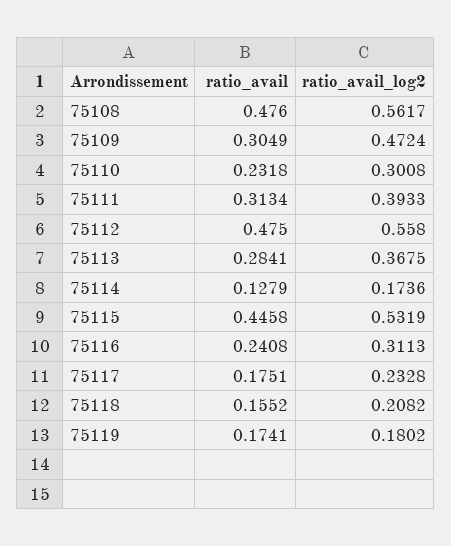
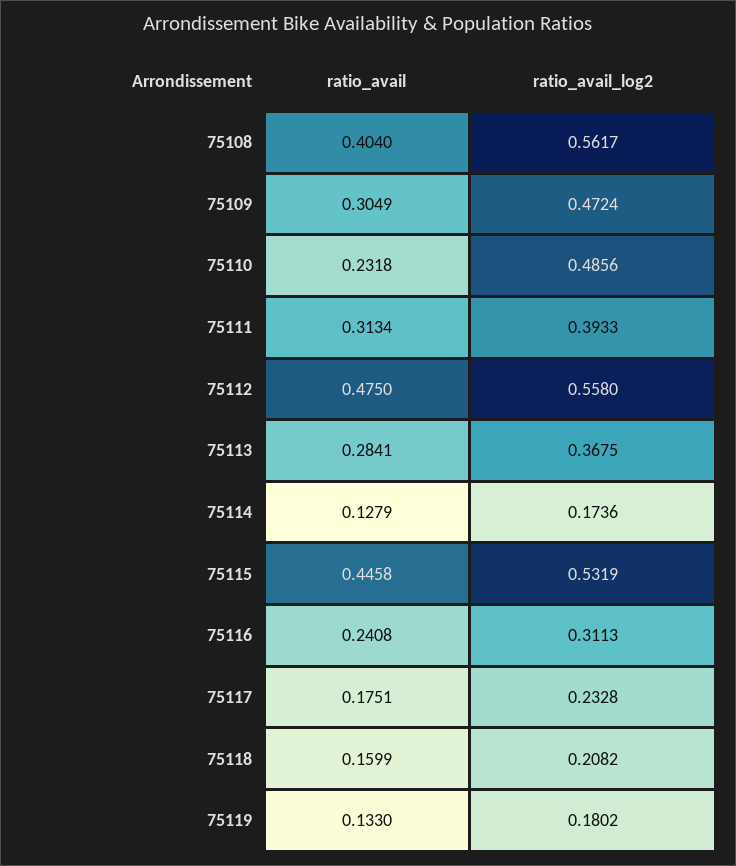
  {
    "ratio_avail": {
-     "75108": 0.476,
+     "75108": 0.404,
      "75109": 0.3049,
      "75110": 0.2318,
      "75111": 0.3134,
      "75112": 0.475,
      "75113": 0.2841,
      "75114": 0.1279,
      "75115": 0.4458,
      "75116": 0.2408,
      "75117": 0.1751,
-     "75118": 0.1552,
+     "75118": 0.1599,
-     "75119": 0.1741
+     "75119": 0.133
    },
    "ratio_avail_log2": {
      "75108": 0.5617,
      "75109": 0.4724,
-     "75110": 0.3008,
+     "75110": 0.4856,
      "75111": 0.3933,
      "75112": 0.558,
      "75113": 0.3675,
      "75114": 0.1736,
      "75115": 0.5319,
      "75116": 0.3113,
      "75117": 0.2328,
      "75118": 0.2082,
      "75119": 0.1802
    }
  }

